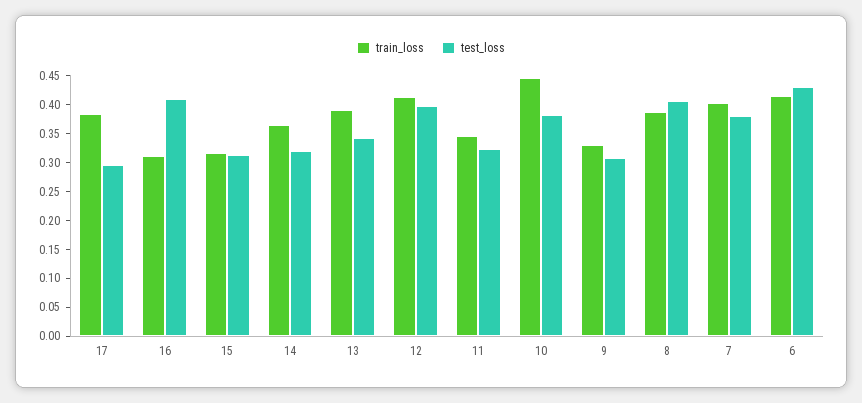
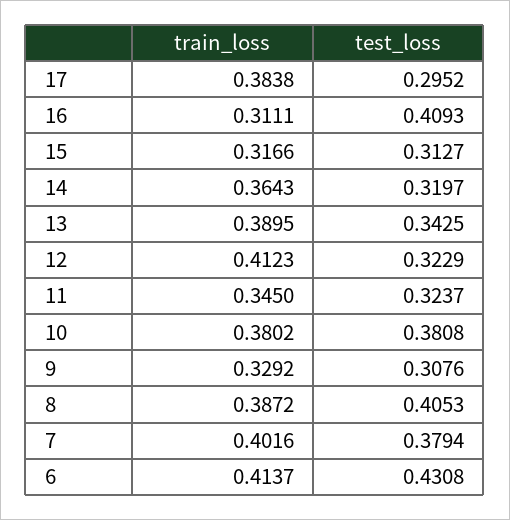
  {
    "train_loss": {
      "17": 0.3838,
      "16": 0.3111,
      "15": 0.3166,
      "14": 0.3643,
      "13": 0.3895,
      "12": 0.4123,
      "11": 0.345,
-     "10": 0.45,
+     "10": 0.3802,
      "9": 0.3292,
      "8": 0.3872,
      "7": 0.4016,
      "6": 0.4137
    },
    "test_loss": {
      "17": 0.2952,
      "16": 0.4093,
      "15": 0.3127,
      "14": 0.3197,
      "13": 0.3425,
-     "12": 0.4,
+     "12": 0.3229,
      "11": 0.3237,
      "10": 0.3808,
      "9": 0.3076,
      "8": 0.4053,
      "7": 0.3794,
      "6": 0.4308
    }
  }

